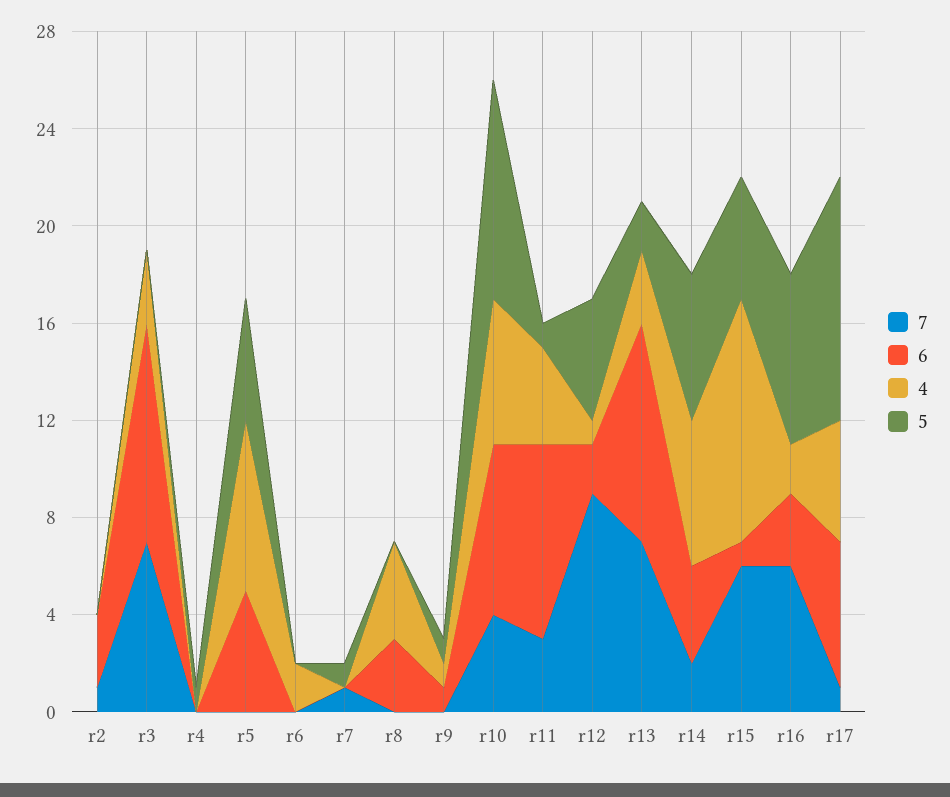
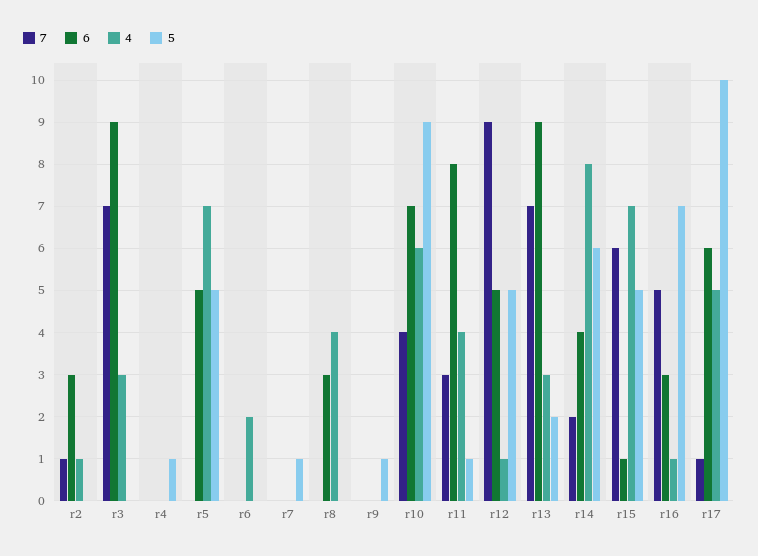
  {
    "7": {
      "r2": 1,
      "r3": 7,
      "r4": 0,
      "r5": 0,
      "r6": 0,
-     "r7": 1,
+     "r7": 0,
      "r8": 0,
      "r9": 0,
      "r10": 4,
      "r11": 3,
      "r12": 9,
      "r13": 7,
      "r14": 2,
      "r15": 6,
-     "r16": 6,
+     "r16": 5,
      "r17": 1
    },
    "6": {
      "r2": 3,
      "r3": 9,
      "r4": 0,
      "r5": 5,
      "r6": 0,
      "r7": 0,
      "r8": 3,
-     "r9": 1,
+     "r9": 0,
      "r10": 7,
      "r11": 8,
-     "r12": 2,
+     "r12": 5,
      "r13": 9,
      "r14": 4,
      "r15": 1,
      "r16": 3,
      "r17": 6
    },
    "4": {
-     "r2": 0,
+     "r2": 1,
      "r3": 3,
      "r4": 0,
      "r5": 7,
      "r6": 2,
      "r7": 0,
      "r8": 4,
-     "r9": 1,
+     "r9": 0,
      "r10": 6,
      "r11": 4,
      "r12": 1,
      "r13": 3,
-     "r14": 6,
+     "r14": 8,
-     "r15": 10,
+     "r15": 7,
-     "r16": 2,
+     "r16": 1,
      "r17": 5
    },
    "5": {
      "r2": 0,
      "r3": 0,
      "r4": 1,
      "r5": 5,
      "r6": 0,
      "r7": 1,
      "r8": 0,
      "r9": 1,
      "r10": 9,
      "r11": 1,
      "r12": 5,
      "r13": 2,
      "r14": 6,
      "r15": 5,
      "r16": 7,
      "r17": 10
    }
  }

